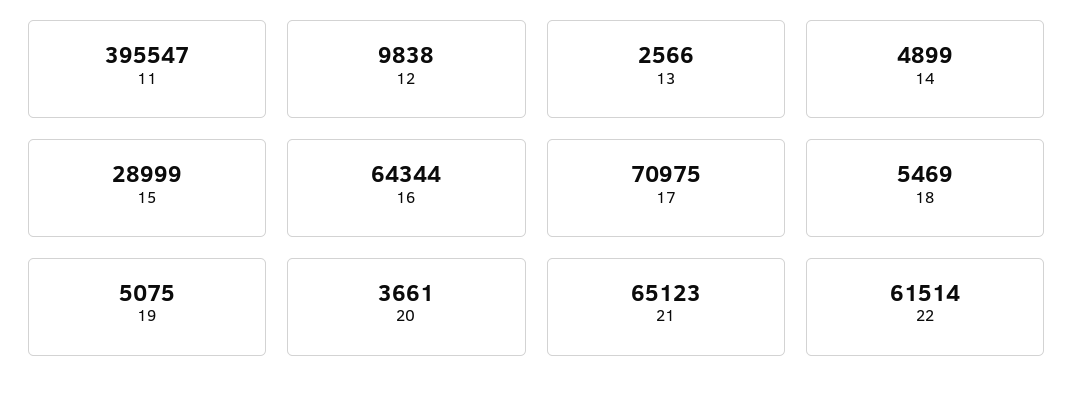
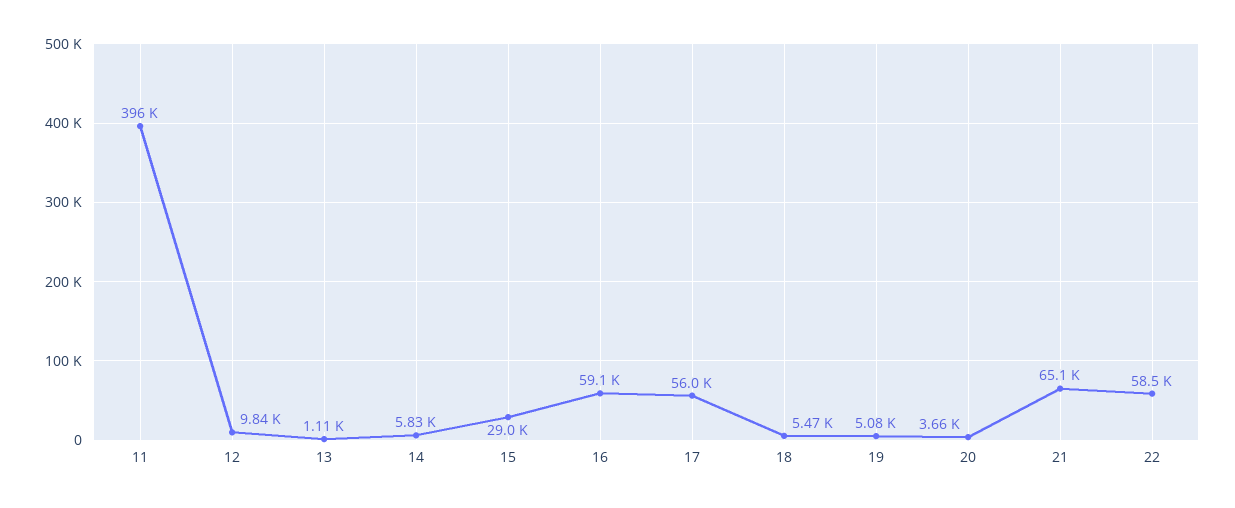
  {
    "11": 395547,
    "12": 9838,
-   "13": 2566,
+   "13": 1110,
-   "14": 4899,
+   "14": 5830,
    "15": 28999,
-   "16": 64344,
+   "16": 59100,
-   "17": 70975,
+   "17": 56000,
    "18": 5469,
    "19": 5075,
    "20": 3661,
    "21": 65123,
-   "22": 61514
+   "22": 58500
  }

